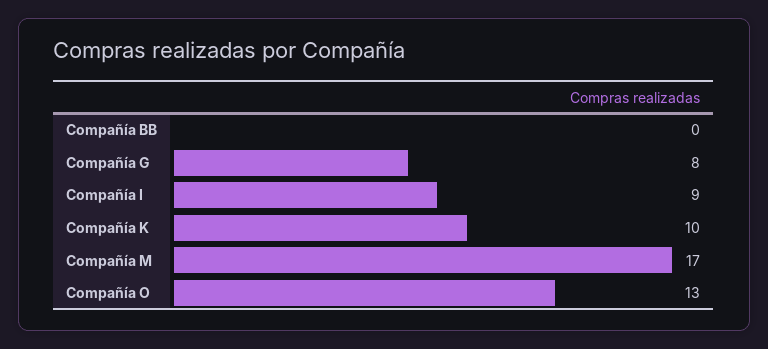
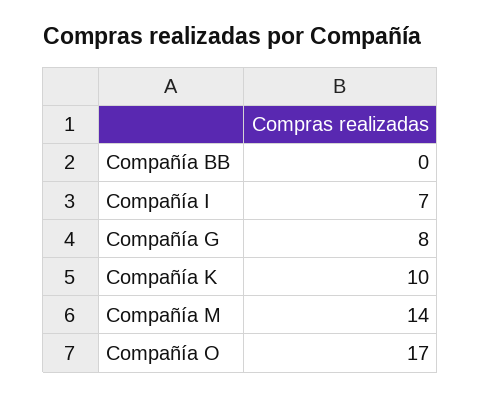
  {
    "Compañía BB": 0,
    "Compañía G": 8,
-   "Compañía I": 9,
+   "Compañía I": 7,
    "Compañía K": 10,
-   "Compañía M": 17,
+   "Compañía M": 14,
-   "Compañía O": 13
+   "Compañía O": 17
  }

